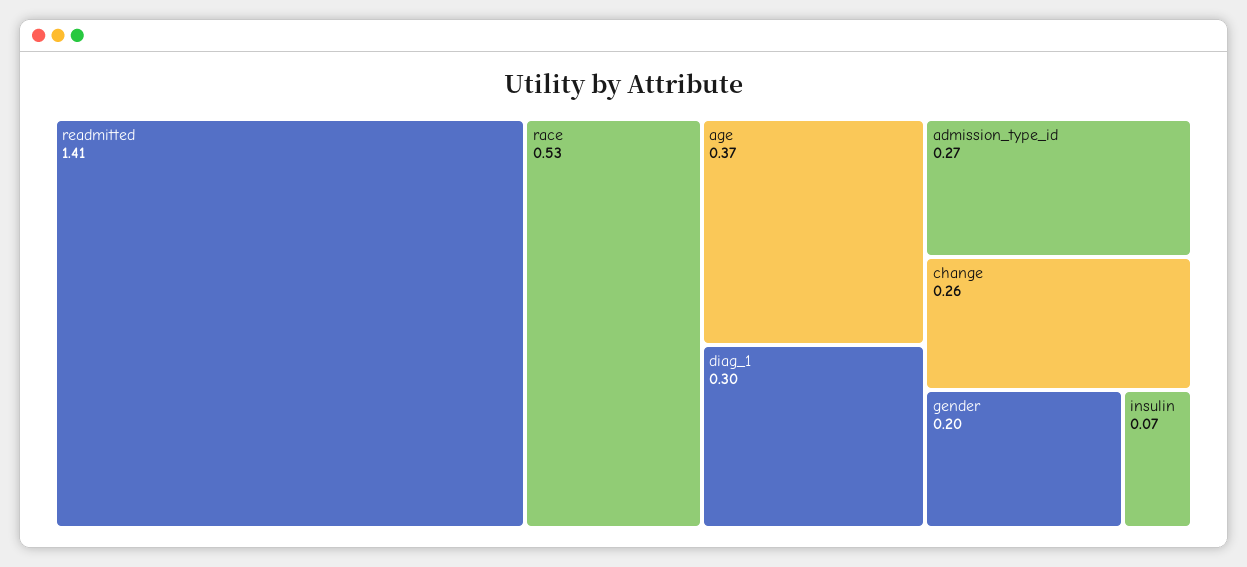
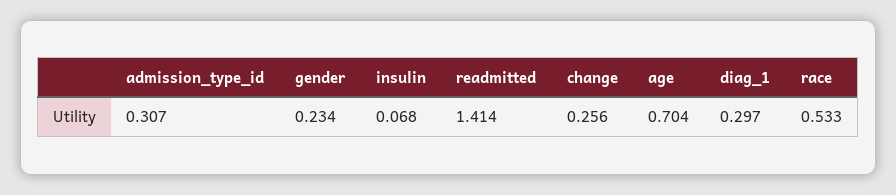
  {
    "readmitted": 1.414,
    "race": 0.533,
-   "age": 0.37,
+   "age": 0.704,
    "diag_1": 0.297,
-   "admission_type_id": 0.27,
+   "admission_type_id": 0.307,
    "change": 0.256,
-   "gender": 0.2,
+   "gender": 0.234,
    "insulin": 0.068
  }

